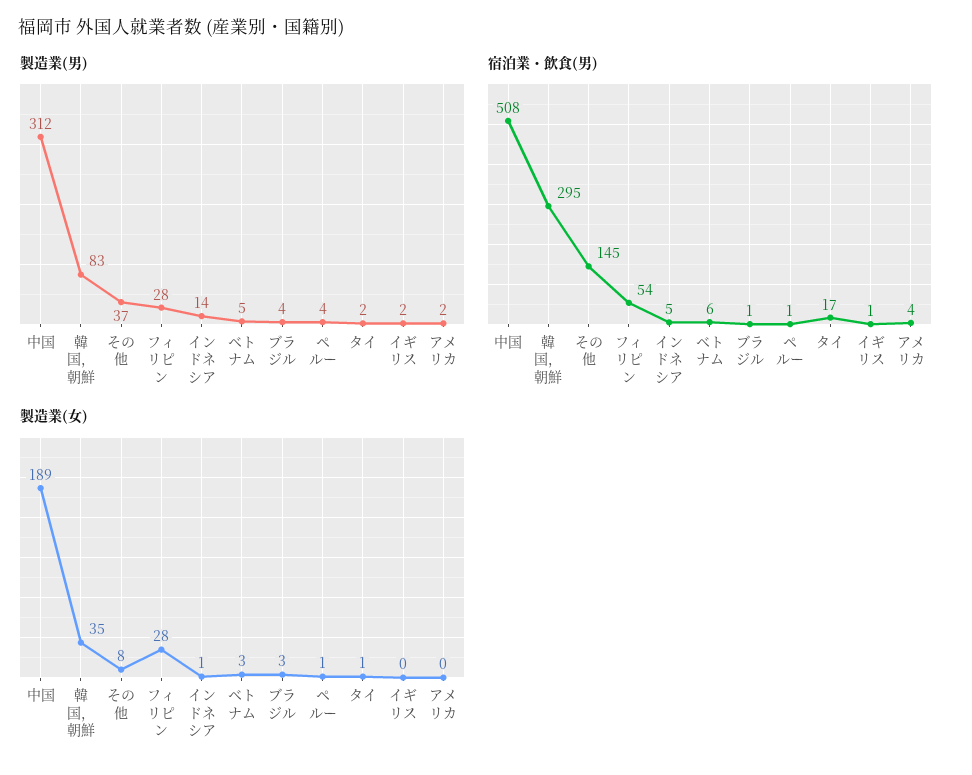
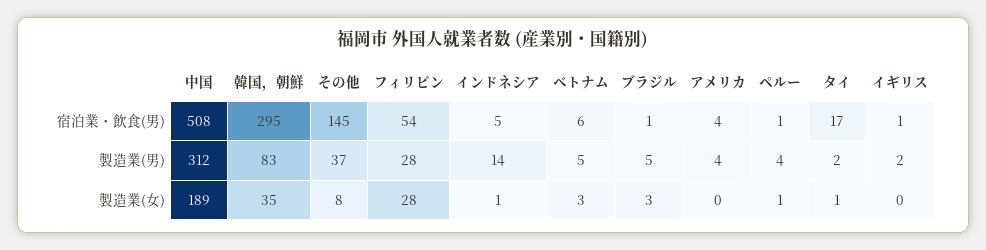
  {
    "製造業(男)": {
      "中国": 312,
      "韓国，朝鮮": 83,
      "その他": 37,
      "フィリピン": 28,
      "インドネシア": 14,
      "ベトナム": 5,
-     "ブラジル": 4,
+     "ブラジル": 5,
      "ペルー": 4,
      "タイ": 2,
      "イギリス": 2,
-     "アメリカ": 2
+     "アメリカ": 4
    },
    "宿泊業・飲食(男)": {
      "中国": 508,
      "韓国，朝鮮": 295,
      "その他": 145,
      "フィリピン": 54,
      "インドネシア": 5,
      "ベトナム": 6,
      "ブラジル": 1,
      "ペルー": 1,
      "タイ": 17,
      "イギリス": 1,
      "アメリカ": 4
    },
    "製造業(女)": {
      "中国": 189,
      "韓国，朝鮮": 35,
      "その他": 8,
      "フィリピン": 28,
      "インドネシア": 1,
      "ベトナム": 3,
      "ブラジル": 3,
      "ペルー": 1,
      "タイ": 1,
      "イギリス": 0,
      "アメリカ": 0
    }
  }

